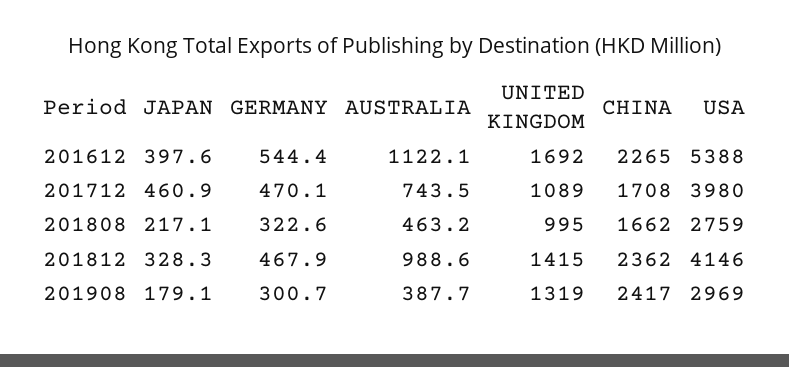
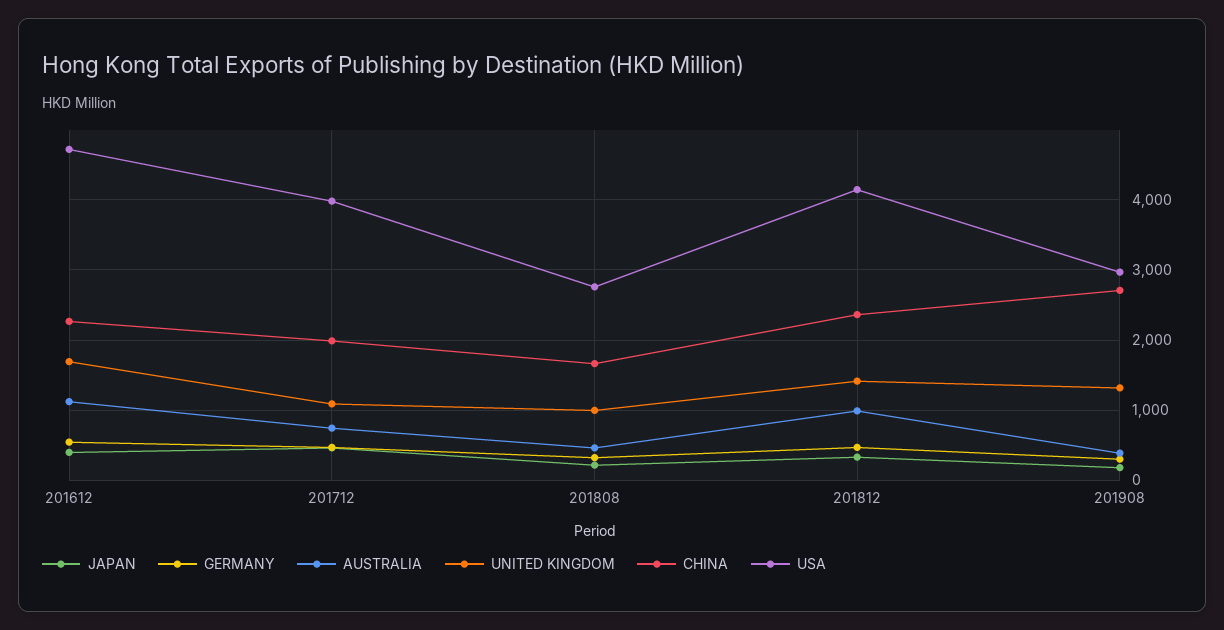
  {
    "JAPAN": {
      "201612": 397.6,
      "201712": 460.9,
      "201808": 217.1,
      "201812": 328.3,
      "201908": 179.1
    },
    "GERMANY": {
      "201612": 544.4,
      "201712": 470.1,
      "201808": 322.6,
      "201812": 467.9,
      "201908": 300.7
    },
    "AUSTRALIA": {
      "201612": 1122.1,
      "201712": 743.5,
      "201808": 463.2,
      "201812": 988.6,
      "201908": 387.7
    },
    "UNITED KINGDOM": {
      "201612": 1692,
      "201712": 1089,
      "201808": 995,
      "201812": 1415,
      "201908": 1319
    },
    "CHINA": {
      "201612": 2265,
-     "201712": 1708,
+     "201712": 2000,
      "201808": 1662,
      "201812": 2362,
-     "201908": 2417
+     "201908": 2700
    },
    "USA": {
-     "201612": 5388,
+     "201612": 4700,
      "201712": 3980,
      "201808": 2759,
      "201812": 4146,
      "201908": 2969
    }
  }

